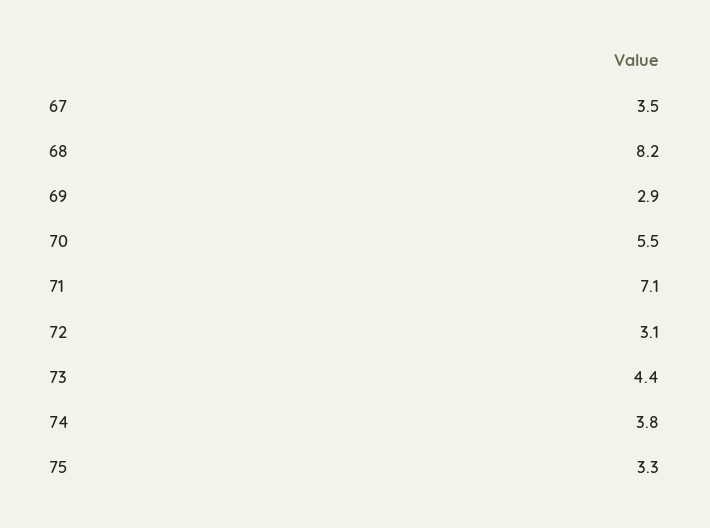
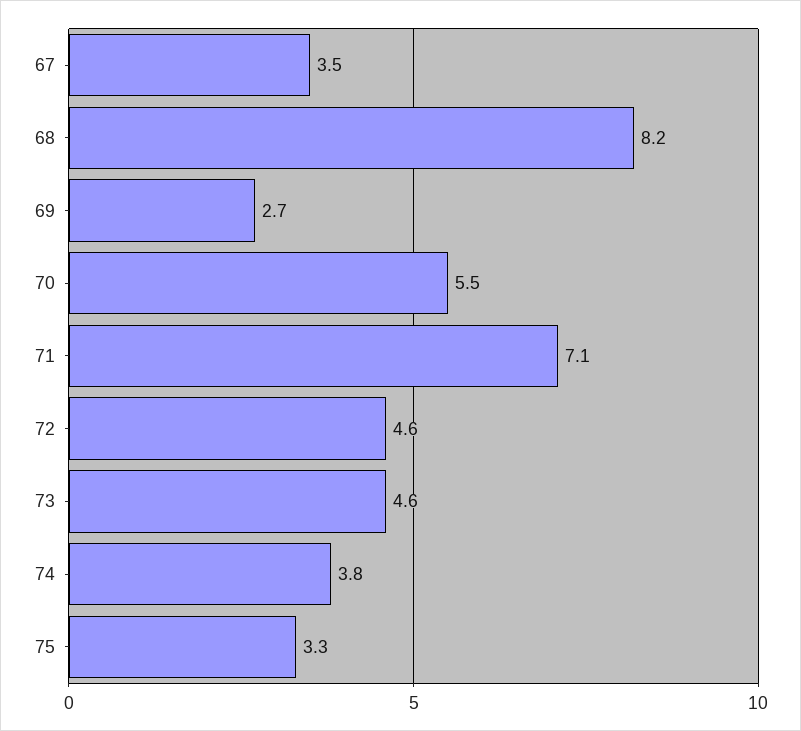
  {
    "67": 3.5,
    "68": 8.2,
-   "69": 2.9,
+   "69": 2.7,
    "70": 5.5,
    "71": 7.1,
-   "72": 3.1,
+   "72": 4.6,
-   "73": 4.4,
+   "73": 4.6,
    "74": 3.8,
    "75": 3.3
  }

